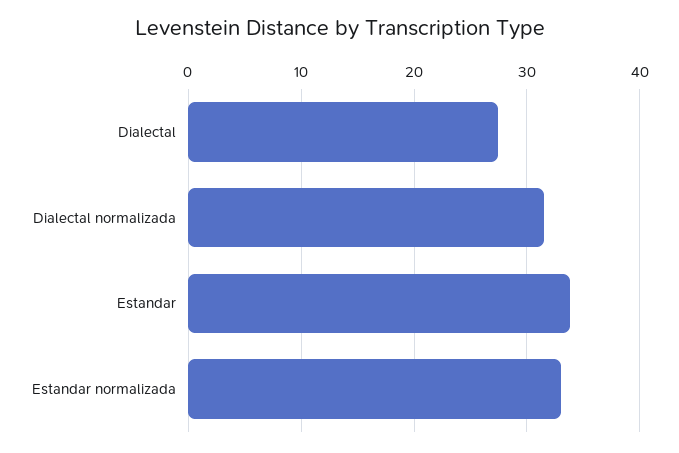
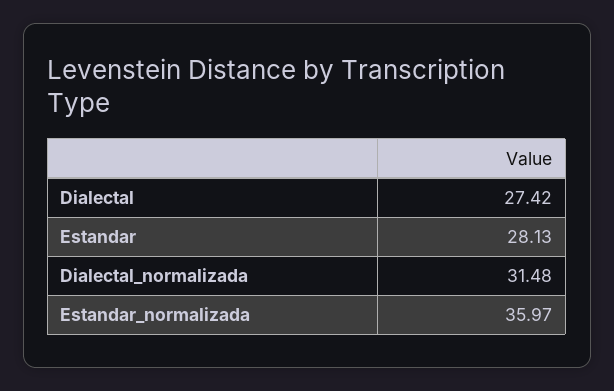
  {
    "Dialectal": 27.42,
    "Dialectal normalizada": 31.48,
-   "Estandar": 34,
+   "Estandar": 28.13,
-   "Estandar normalizada": 33
+   "Estandar normalizada": 35.97
  }

